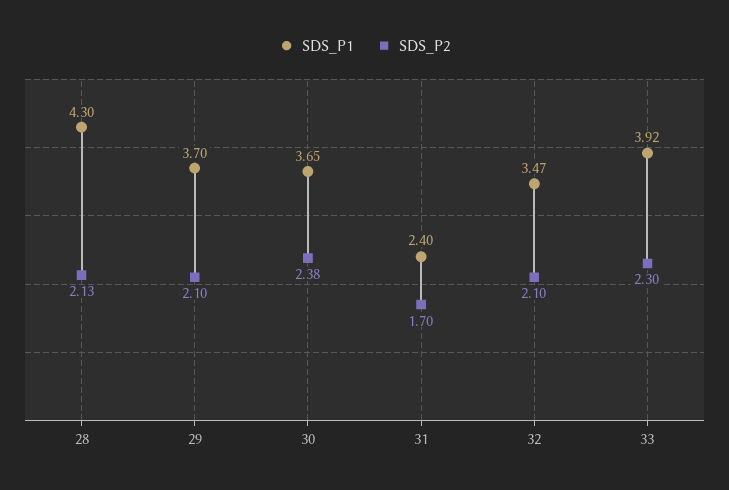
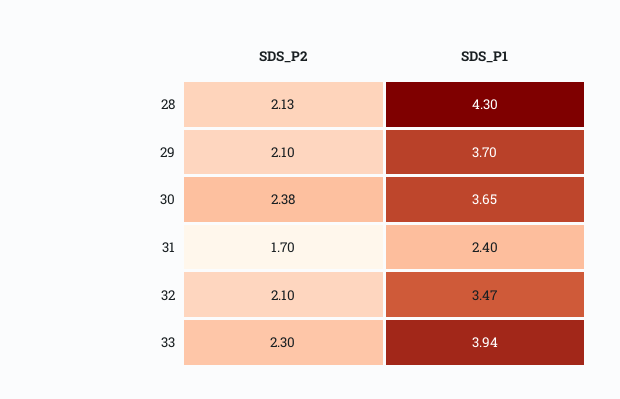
  {
    "SDS_P1": {
      "28": 4.3,
      "29": 3.7,
      "30": 3.65,
      "31": 2.4,
      "32": 3.47,
-     "33": 3.92
+     "33": 3.94
    },
    "SDS_P2": {
      "28": 2.13,
      "29": 2.1,
      "30": 2.38,
      "31": 1.7,
      "32": 2.1,
      "33": 2.3
    }
  }

